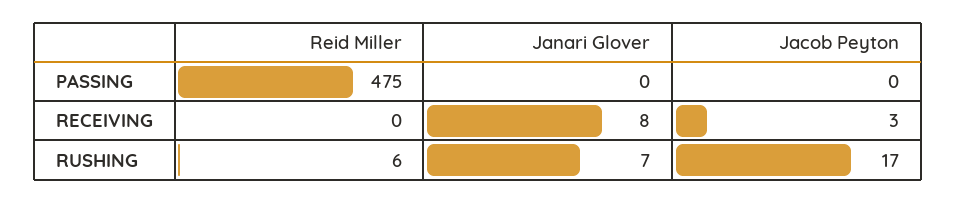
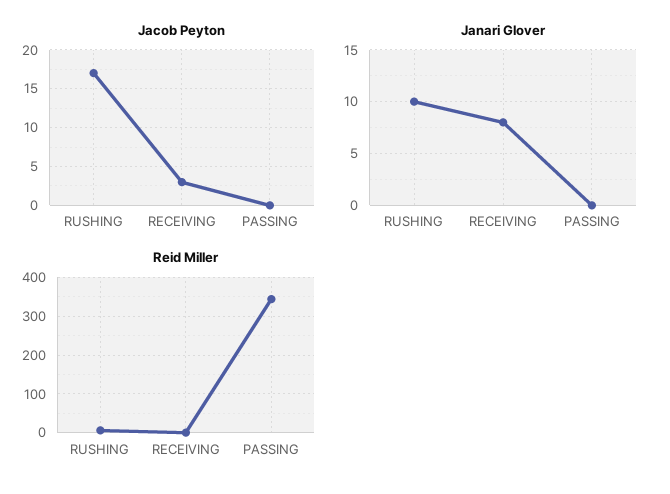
  {
    "Reid Miller": {
-     "PASSING": 475,
+     "PASSING": 340,
      "RECEIVING": 0,
      "RUSHING": 6
    },
    "Janari Glover": {
      "PASSING": 0,
      "RECEIVING": 8,
-     "RUSHING": 7
+     "RUSHING": 10
    },
    "Jacob Peyton": {
      "PASSING": 0,
      "RECEIVING": 3,
      "RUSHING": 17
    }
  }

